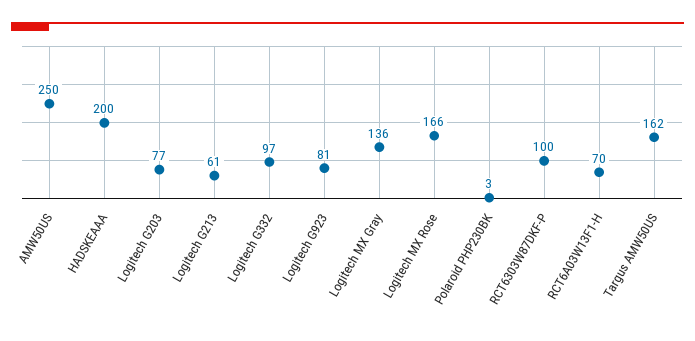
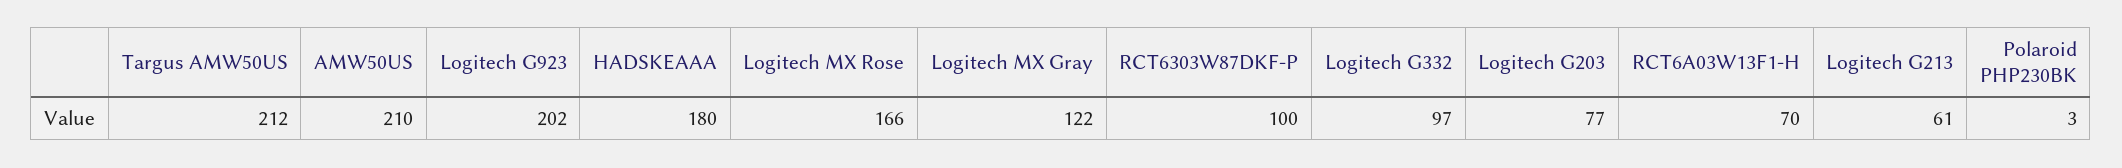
  {
-   "AMW50US": 250,
+   "AMW50US": 210,
-   "HADSKEAAA": 200,
+   "HADSKEAAA": 180,
    "Logitech G203": 77,
    "Logitech G213": 61,
    "Logitech G332": 97,
-   "Logitech G923": 81,
+   "Logitech G923": 202,
-   "Logitech MX Gray": 136,
+   "Logitech MX Gray": 122,
    "Logitech MX Rose": 166,
    "Polaroid PHP230BK": 3,
    "RCT6303W87DKF-P": 100,
    "RCT6A03W13F1-H": 70,
-   "Targus AMW50US": 162
+   "Targus AMW50US": 212
  }

